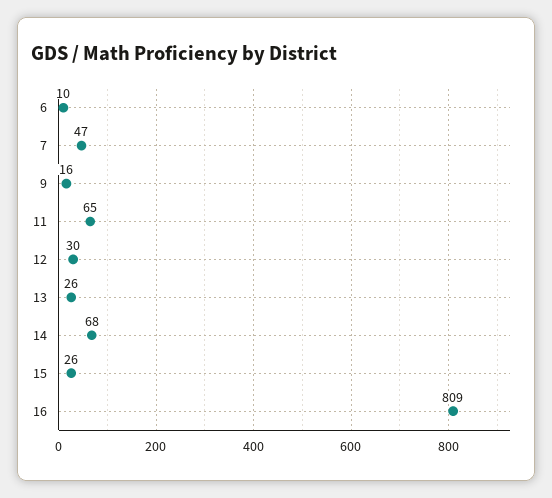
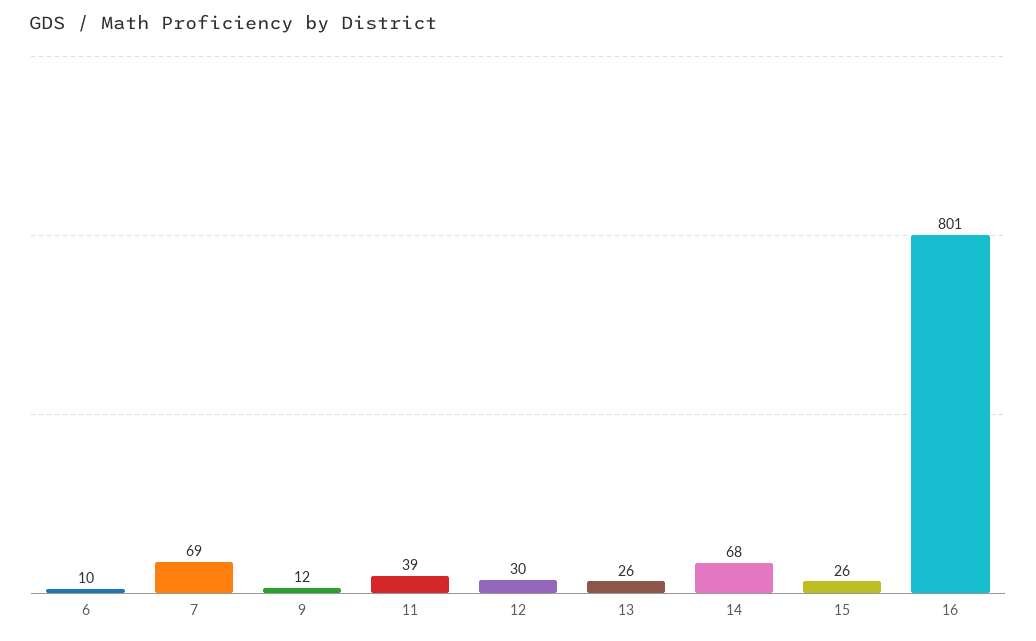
  {
    "6": 10,
-   "7": 47,
+   "7": 69,
-   "9": 16,
+   "9": 12,
-   "11": 65,
+   "11": 39,
    "12": 30,
    "13": 26,
    "14": 68,
    "15": 26,
-   "16": 809
+   "16": 801
  }

